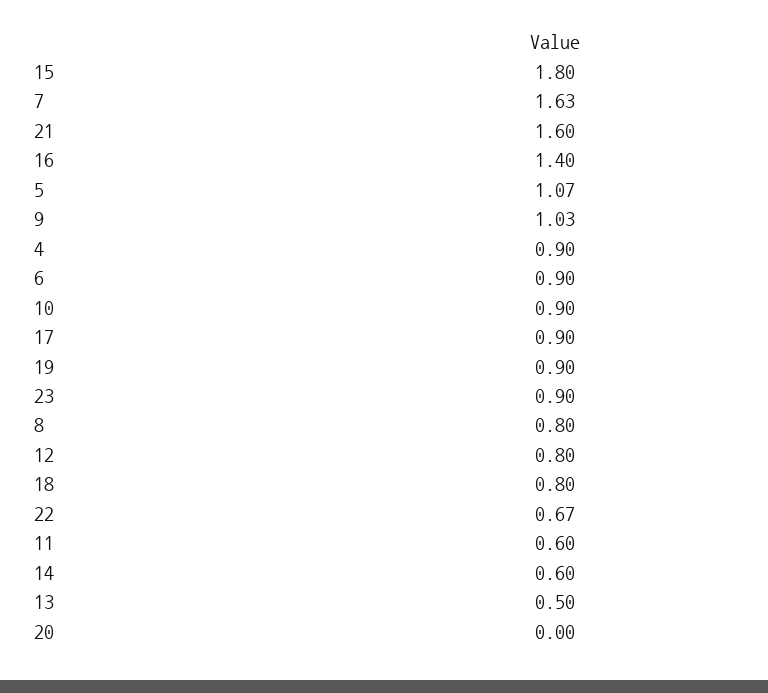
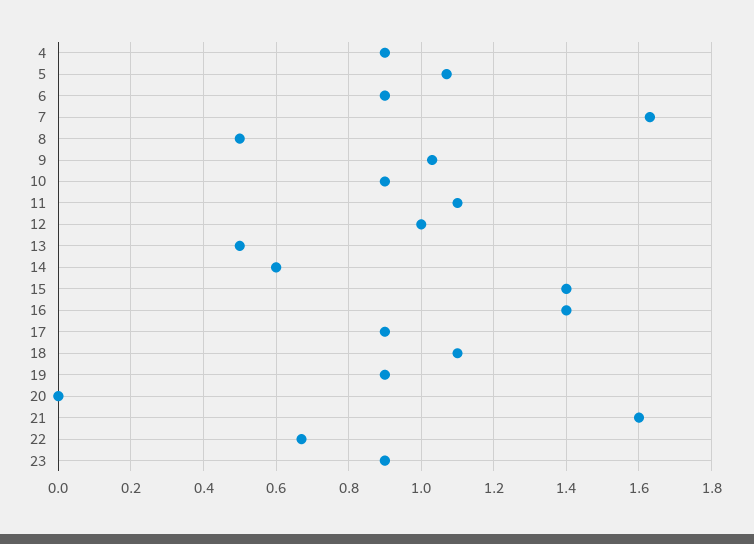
  {
-   "15": 1.8,
+   "15": 1.4,
    "7": 1.63,
    "21": 1.6,
    "16": 1.4,
    "5": 1.07,
    "9": 1.03,
    "4": 0.9,
    "6": 0.9,
    "10": 0.9,
    "17": 0.9,
    "19": 0.9,
    "23": 0.9,
-   "8": 0.8,
+   "8": 0.5,
-   "12": 0.8,
+   "12": 1,
-   "18": 0.8,
+   "18": 1.1,
    "22": 0.67,
-   "11": 0.6,
+   "11": 1.1,
    "14": 0.6,
    "13": 0.5,
    "20": 0
  }

